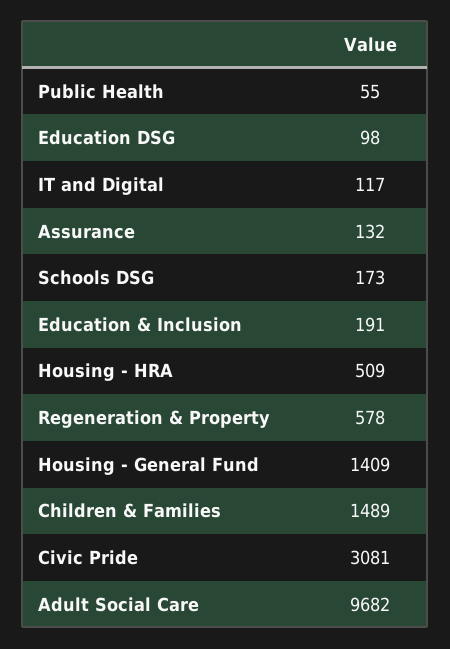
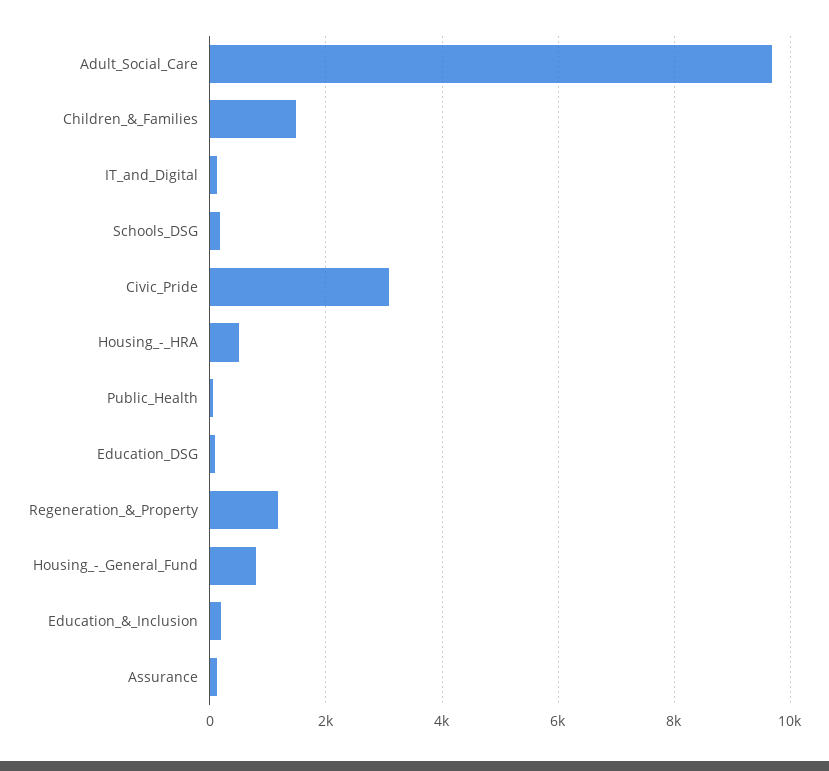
  {
    "Public Health": 55,
    "Education DSG": 98,
    "IT and Digital": 117,
    "Assurance": 132,
    "Schools DSG": 173,
    "Education & Inclusion": 191,
    "Housing - HRA": 509,
-   "Regeneration & Property": 578,
+   "Regeneration & Property": 1200,
-   "Housing - General Fund": 1409,
+   "Housing - General Fund": 800,
    "Children & Families": 1489,
    "Civic Pride": 3081,
    "Adult Social Care": 9682
  }

